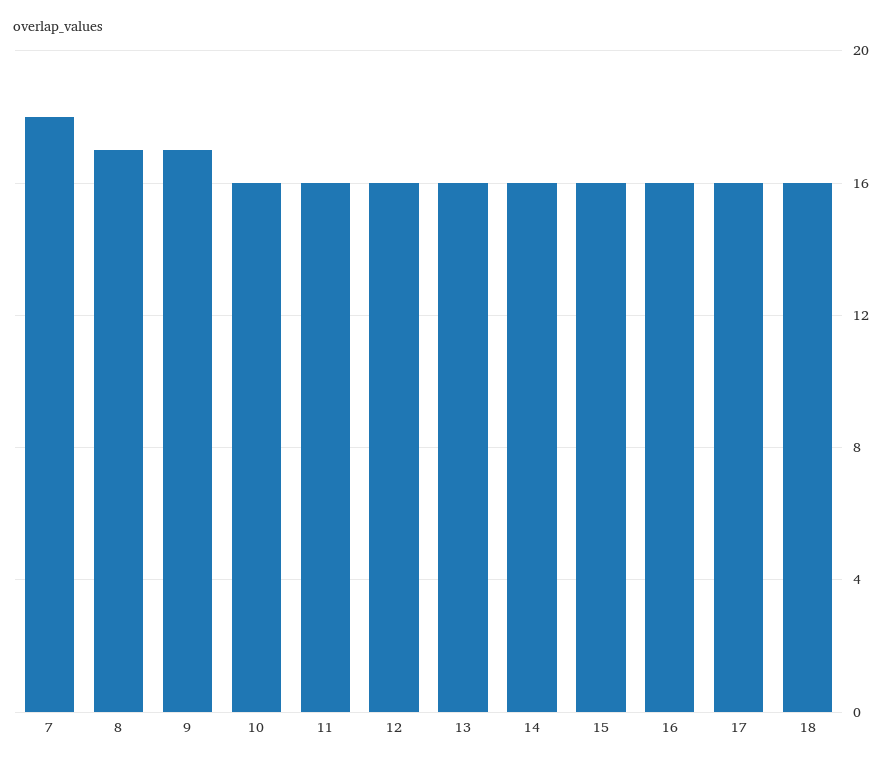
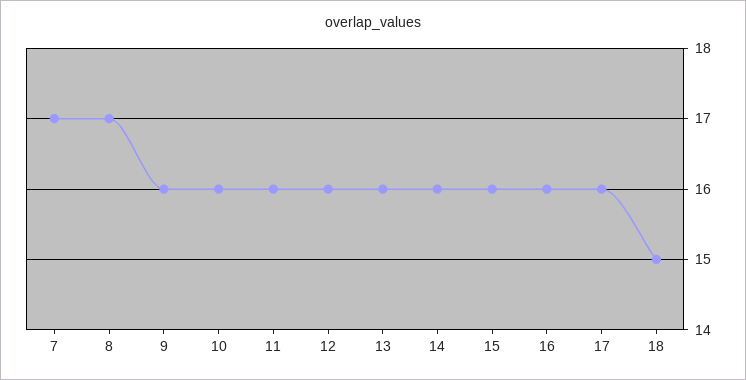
  {
-   "7": 18,
+   "7": 17,
    "8": 17,
-   "9": 17,
+   "9": 16,
    "10": 16,
    "11": 16,
    "12": 16,
    "13": 16,
    "14": 16,
    "15": 16,
    "16": 16,
    "17": 16,
-   "18": 16
+   "18": 15
  }

